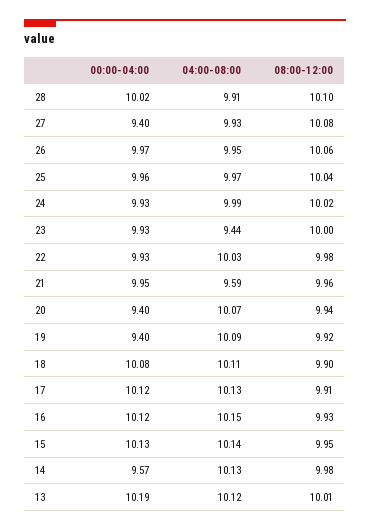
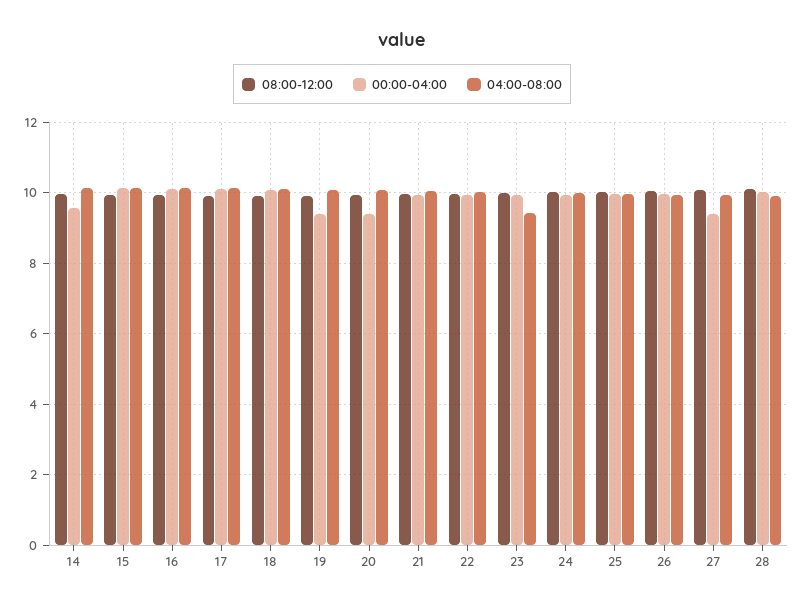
  {
    "00:00-04:00": {
      "28": 10.02,
      "27": 9.4,
      "26": 9.97,
      "25": 9.96,
      "24": 9.93,
      "23": 9.93,
      "22": 9.93,
      "21": 9.95,
      "20": 9.4,
      "19": 9.4,
      "18": 10.08,
      "17": 10.12,
      "16": 10.12,
      "15": 10.13,
-     "14": 9.57,
+     "14": 9.57
-     "13": 10.19
    },
    "04:00-08:00": {
      "28": 9.91,
      "27": 9.93,
      "26": 9.95,
      "25": 9.97,
      "24": 9.99,
      "23": 9.44,
      "22": 10.03,
-     "21": 9.59,
+     "21": 10,
      "20": 10.07,
      "19": 10.09,
      "18": 10.11,
      "17": 10.13,
      "16": 10.15,
      "15": 10.14,
-     "14": 10.13,
+     "14": 10.13
-     "13": 10.12
    },
    "08:00-12:00": {
      "28": 10.1,
      "27": 10.08,
      "26": 10.06,
      "25": 10.04,
      "24": 10.02,
      "23": 10,
      "22": 9.98,
      "21": 9.96,
      "20": 9.94,
      "19": 9.92,
      "18": 9.9,
      "17": 9.91,
      "16": 9.93,
      "15": 9.95,
-     "14": 9.98,
+     "14": 9.98
-     "13": 10.01
    }
  }

